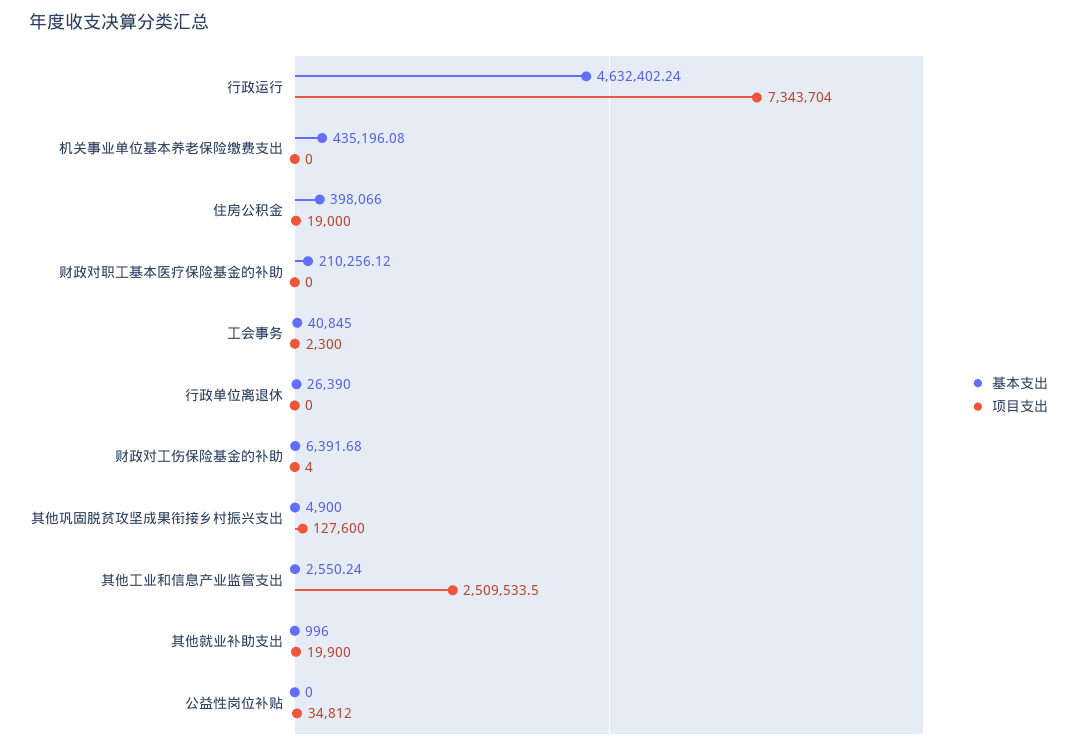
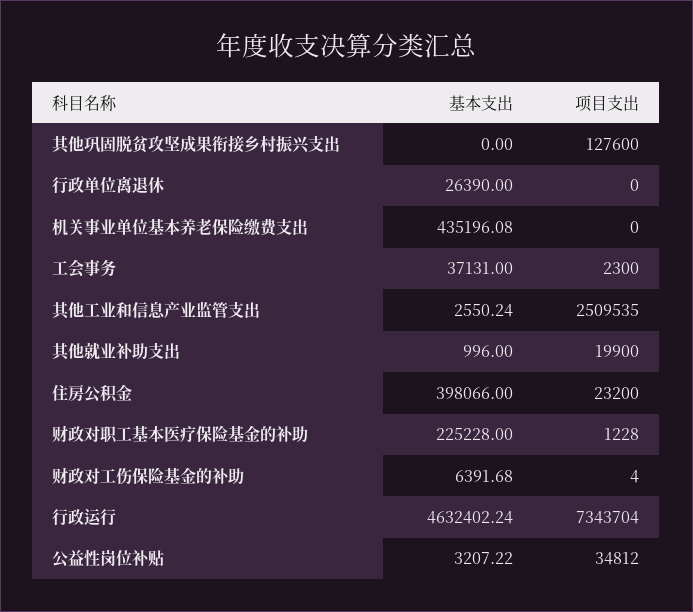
  {
    "基本支出": {
      "行政运行": 4632402.24,
      "机关事业单位基本养老保险缴费支出": 435196.08,
      "住房公积金": 398066,
-     "财政对职工基本医疗保险基金的补助": 210256.12,
+     "财政对职工基本医疗保险基金的补助": 225228,
-     "工会事务": 40845,
+     "工会事务": 37131,
      "行政单位离退休": 26390,
      "财政对工伤保险基金的补助": 6391.68,
-     "其他巩固脱贫攻坚成果衔接乡村振兴支出": 4900,
+     "其他巩固脱贫攻坚成果衔接乡村振兴支出": 0,
      "其他工业和信息产业监管支出": 2550.24,
      "其他就业补助支出": 996,
-     "公益性岗位补贴": 0
+     "公益性岗位补贴": 3207.22
    },
    "项目支出": {
      "行政运行": 7343704,
      "机关事业单位基本养老保险缴费支出": 0,
-     "住房公积金": 19000,
+     "住房公积金": 23200,
-     "财政对职工基本医疗保险基金的补助": 0,
+     "财政对职工基本医疗保险基金的补助": 1228,
      "工会事务": 2300,
      "行政单位离退休": 0,
      "财政对工伤保险基金的补助": 4,
      "其他巩固脱贫攻坚成果衔接乡村振兴支出": 127600,
-     "其他工业和信息产业监管支出": 2509533.5,
+     "其他工业和信息产业监管支出": 2509535,
      "其他就业补助支出": 19900,
      "公益性岗位补贴": 34812
    }
  }

